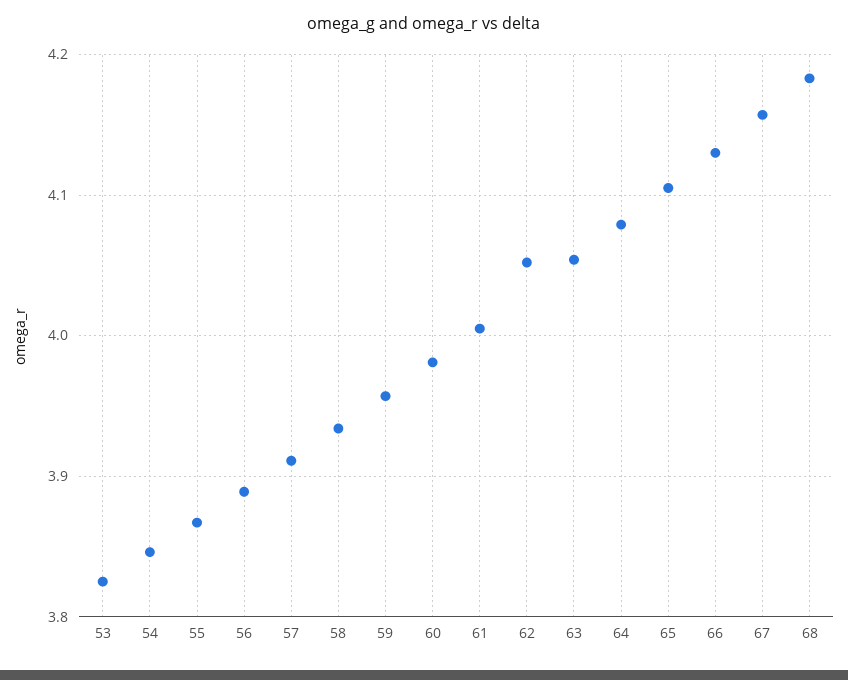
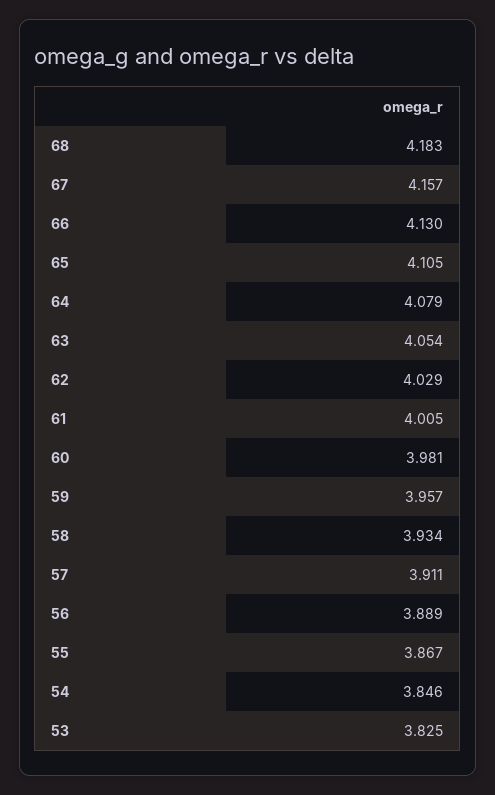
  {
    "53": 3.825,
    "54": 3.846,
    "55": 3.867,
    "56": 3.889,
    "57": 3.911,
    "58": 3.934,
    "59": 3.957,
    "60": 3.981,
    "61": 4.005,
-   "62": 4.05,
+   "62": 4.029,
    "63": 4.054,
    "64": 4.079,
    "65": 4.105,
    "66": 4.13,
    "67": 4.157,
    "68": 4.183
  }

